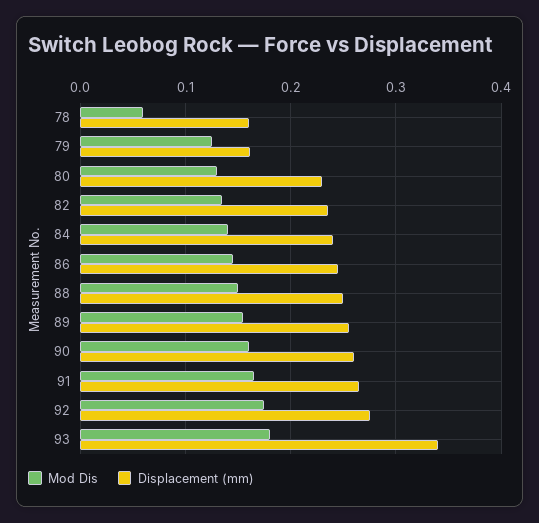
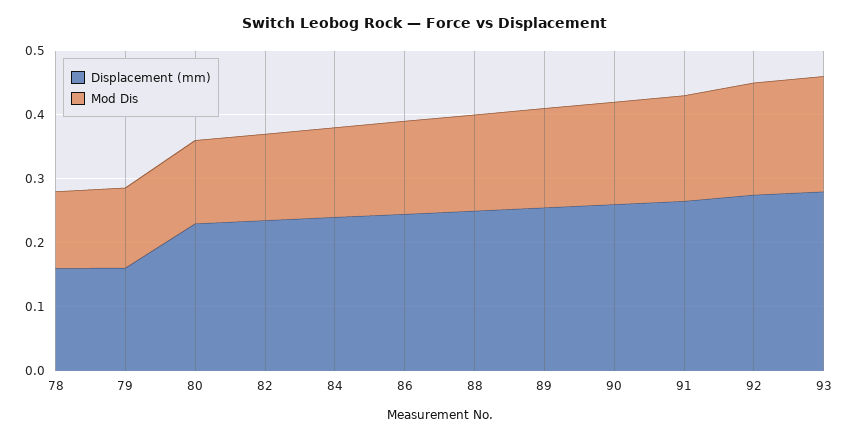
  {
    "Mod Dis": {
-     "78": 0.06,
+     "78": 0.12,
      "79": 0.13,
      "80": 0.13,
      "82": 0.14,
      "84": 0.14,
      "86": 0.15,
      "88": 0.15,
      "89": 0.16,
      "90": 0.16,
      "91": 0.17,
      "92": 0.18,
      "93": 0.18
    },
    "Displacement (mm)": {
      "78": 0.16,
      "79": 0.16,
      "80": 0.23,
      "82": 0.24,
      "84": 0.24,
      "86": 0.25,
      "88": 0.25,
      "89": 0.26,
      "90": 0.26,
      "91": 0.27,
      "92": 0.28,
-     "93": 0.34
+     "93": 0.28
    }
  }

